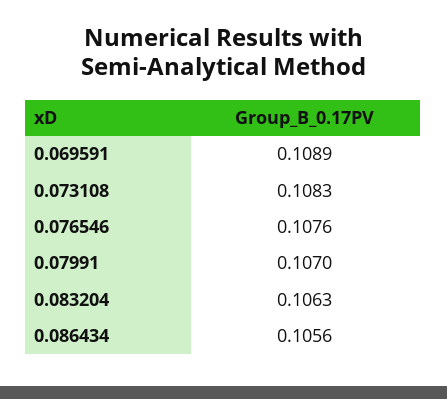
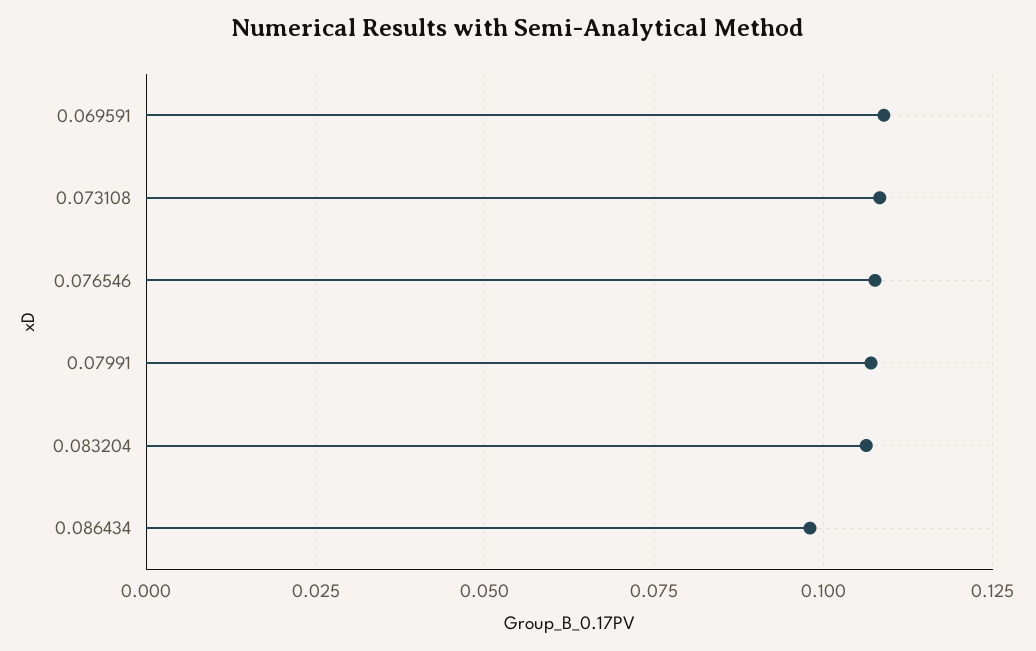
  {
    "0.069591": 0.1089,
    "0.073108": 0.1083,
    "0.076546": 0.1076,
    "0.07991": 0.107,
    "0.083204": 0.1063,
-   "0.086434": 0.1056
+   "0.086434": 0.0975
  }

